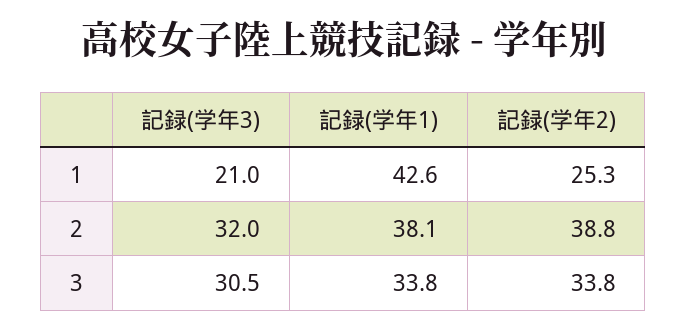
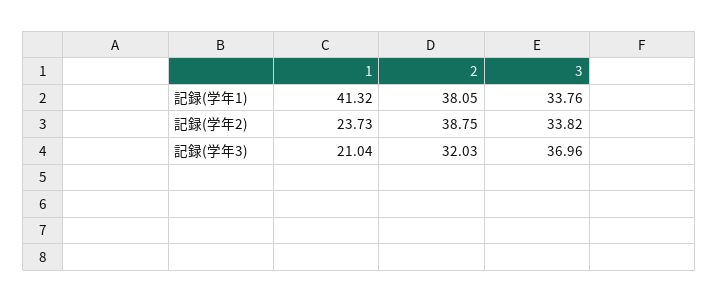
  {
    "記録(学年3)": {
      "1": 21.04,
      "2": 32.03,
-     "3": 30.5
+     "3": 36.96
    },
    "記録(学年1)": {
-     "1": 42.6,
+     "1": 41.32,
      "2": 38.05,
      "3": 33.76
    },
    "記録(学年2)": {
-     "1": 25.3,
+     "1": 23.73,
      "2": 38.75,
      "3": 33.82
    }
  }

